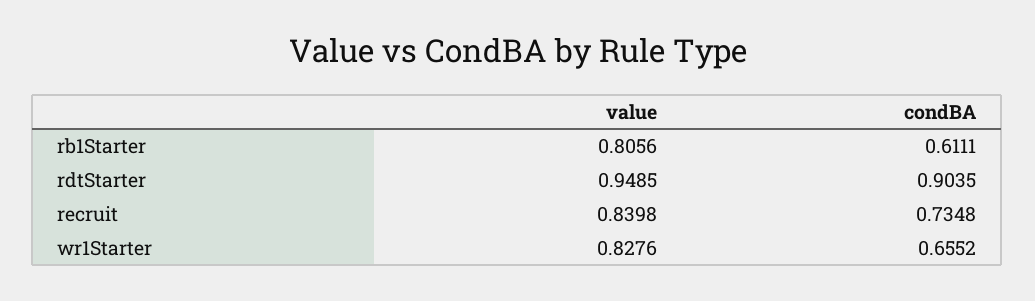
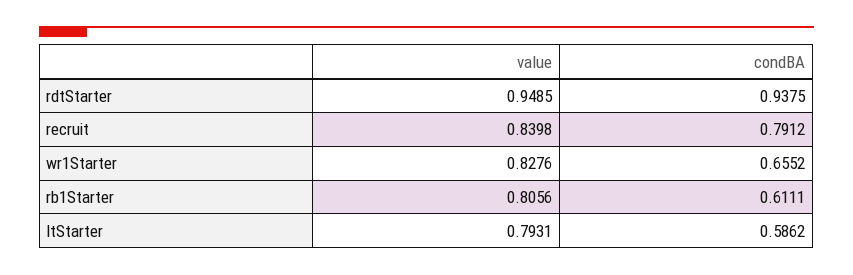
  {
    "value": {
      "rb1Starter": 0.8056,
      "rdtStarter": 0.9485,
      "recruit": 0.8398,
-     "wr1Starter": 0.8276
+     "wr1Starter": 0.8276,
+     "ltStarter": 0.7931
    },
    "condBA": {
      "rb1Starter": 0.6111,
-     "rdtStarter": 0.9035,
+     "rdtStarter": 0.9375,
-     "recruit": 0.7348,
+     "recruit": 0.7912,
-     "wr1Starter": 0.6552
+     "wr1Starter": 0.6552,
+     "ltStarter": 0.5862
    }
  }

